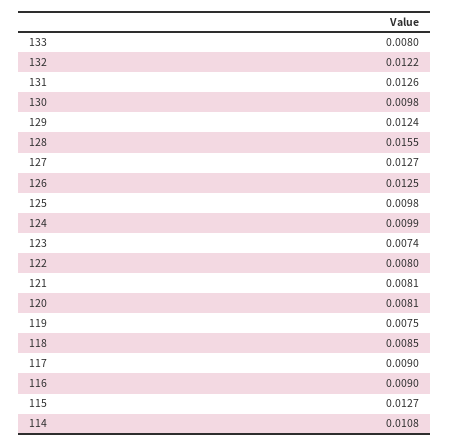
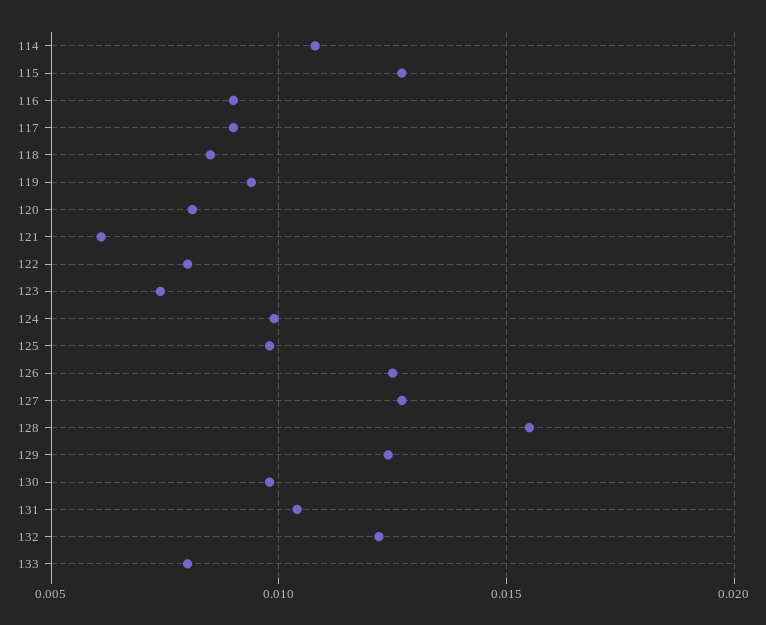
  {
    "133": 0.008,
    "132": 0.0122,
-   "131": 0.0126,
+   "131": 0.0105,
    "130": 0.0098,
    "129": 0.0124,
    "128": 0.0155,
    "127": 0.0127,
    "126": 0.0125,
    "125": 0.0098,
    "124": 0.0099,
    "123": 0.0074,
    "122": 0.008,
-   "121": 0.0081,
+   "121": 0.006,
    "120": 0.0081,
-   "119": 0.0075,
+   "119": 0.0095,
    "118": 0.0085,
    "117": 0.009,
    "116": 0.009,
    "115": 0.0127,
    "114": 0.0108
  }

